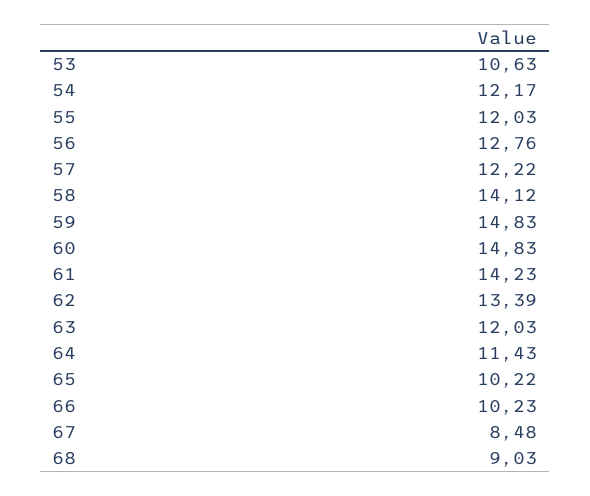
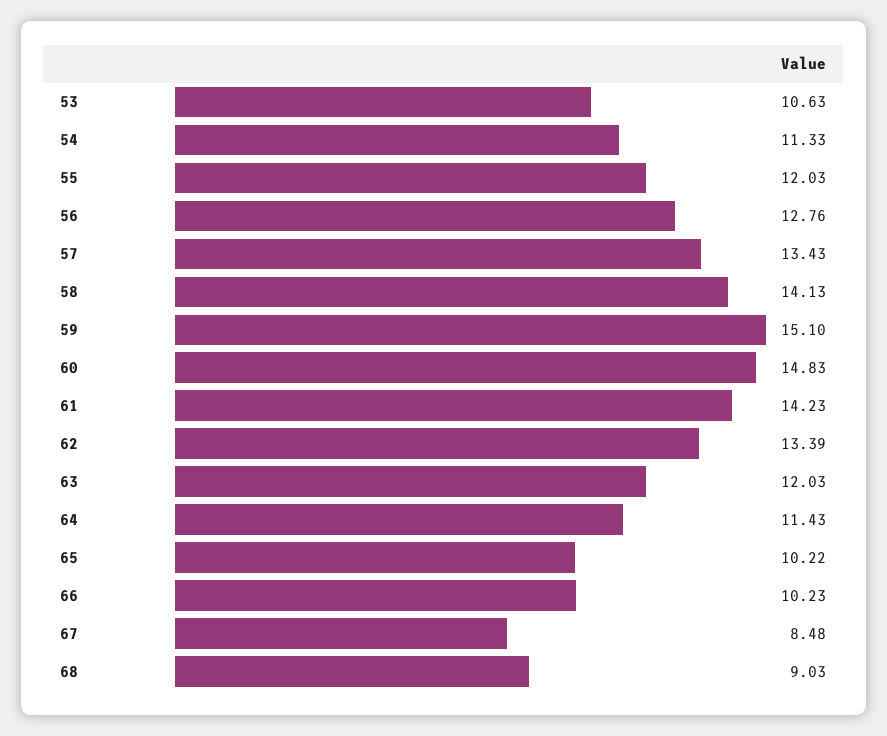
  {
    "53": 10.63,
-   "54": 12.17,
+   "54": 11.33,
    "55": 12.03,
    "56": 12.76,
-   "57": 12.22,
+   "57": 13.43,
-   "58": 14.12,
+   "58": 14.13,
-   "59": 14.83,
+   "59": 15.1,
    "60": 14.83,
    "61": 14.23,
    "62": 13.39,
    "63": 12.03,
    "64": 11.43,
    "65": 10.22,
    "66": 10.23,
    "67": 8.48,
    "68": 9.03
  }

